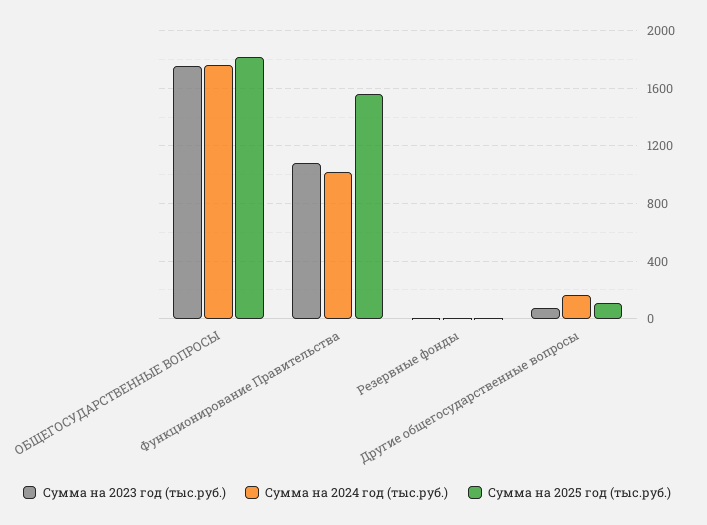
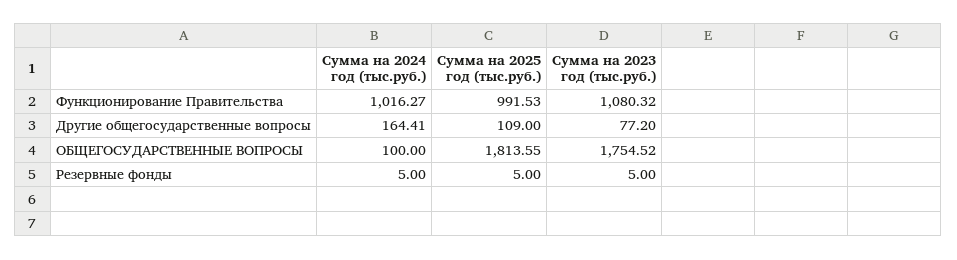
  {
    "Сумма на 2023 год (тыс.руб.)": {
      "ОБЩЕГОСУДАРСТВЕННЫЕ ВОПРОСЫ": 1754.52,
      "Функционирование Правительства": 1080.32,
      "Резервные фонды": 5,
      "Другие общегосударственные вопросы": 77.2
    },
    "Сумма на 2024 год (тыс.руб.)": {
-     "ОБЩЕГОСУДАРСТВЕННЫЕ ВОПРОСЫ": 1750,
+     "ОБЩЕГОСУДАРСТВЕННЫЕ ВОПРОСЫ": 100,
      "Функционирование Правительства": 1016.27,
      "Резервные фонды": 5,
      "Другие общегосударственные вопросы": 164.41
    },
    "Сумма на 2025 год (тыс.руб.)": {
      "ОБЩЕГОСУДАРСТВЕННЫЕ ВОПРОСЫ": 1813.55,
-     "Функционирование Правительства": 1550,
+     "Функционирование Правительства": 991.53,
      "Резервные фонды": 5,
      "Другие общегосударственные вопросы": 109
    }
  }

